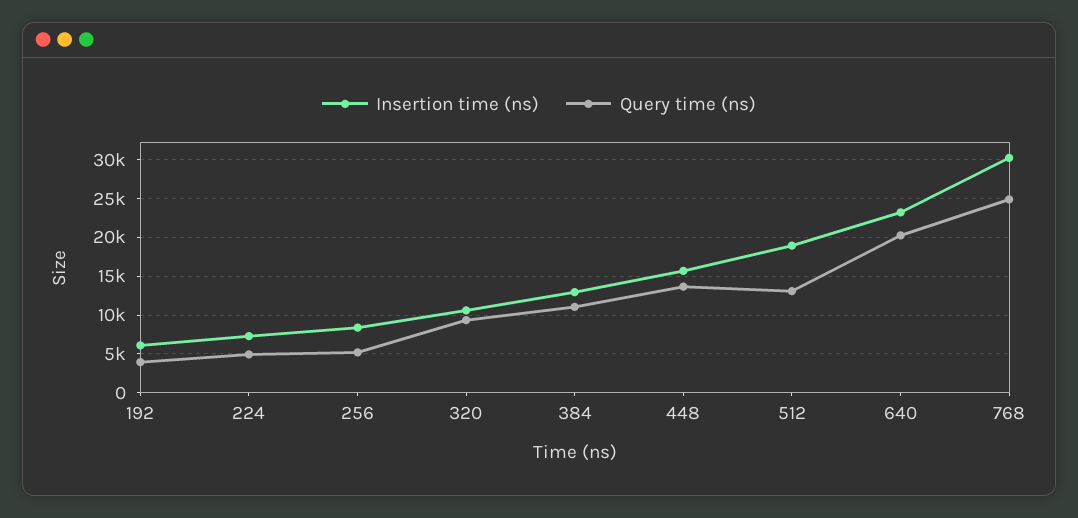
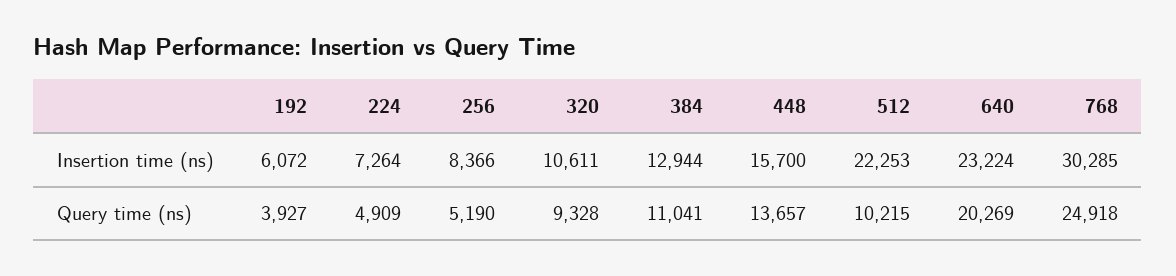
  {
    "Insertion time (ns)": {
      "192": 6072,
      "224": 7264,
      "256": 8366,
      "320": 10611,
      "384": 12944,
      "448": 15700,
-     "512": 19000,
+     "512": 22253,
      "640": 23224,
      "768": 30285
    },
    "Query time (ns)": {
      "192": 3927,
      "224": 4909,
      "256": 5190,
      "320": 9328,
      "384": 11041,
      "448": 13657,
-     "512": 13000,
+     "512": 10215,
      "640": 20269,
      "768": 24918
    }
  }

